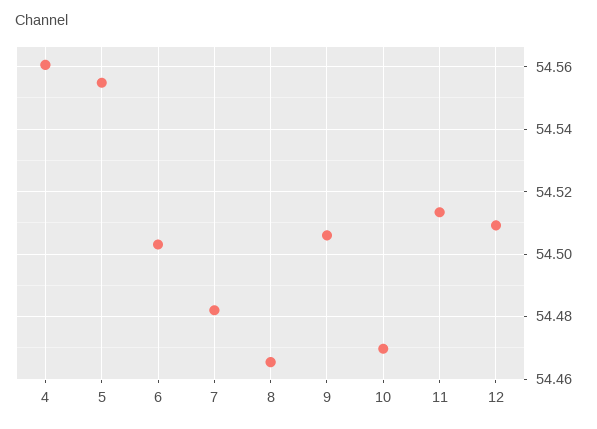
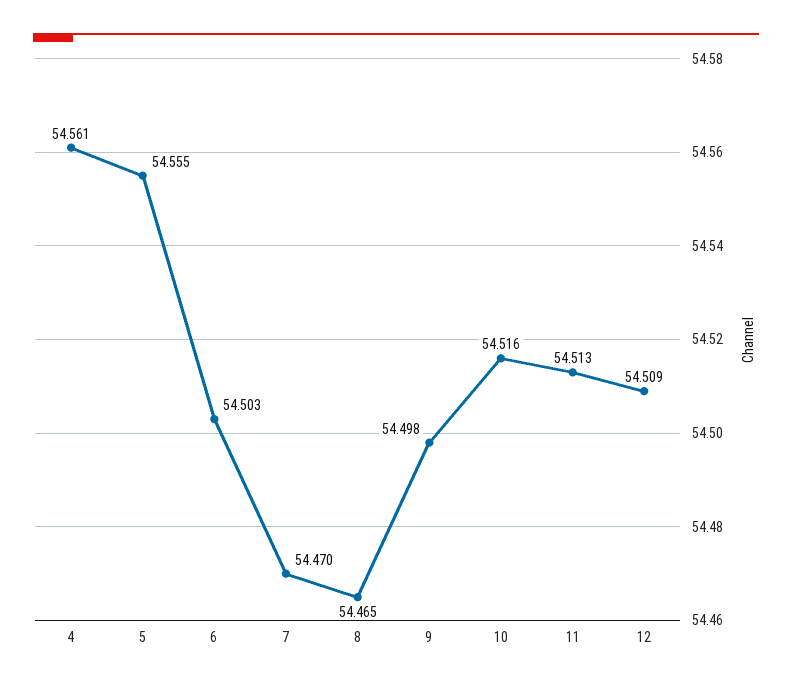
  {
    "4": 54.561,
    "5": 54.555,
    "6": 54.503,
-   "7": 54.482,
+   "7": 54.47,
    "8": 54.465,
-   "9": 54.506,
+   "9": 54.498,
-   "10": 54.47,
+   "10": 54.516,
    "11": 54.513,
    "12": 54.509
  }

